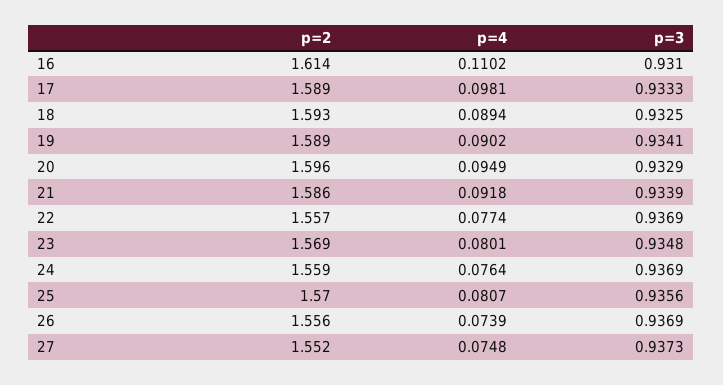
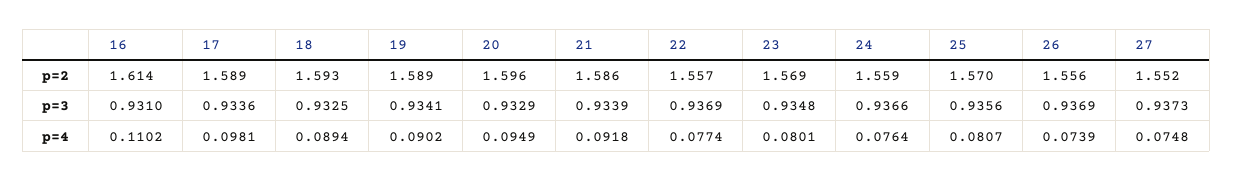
  {
    "p=2": {
      "16": 1.614,
      "17": 1.589,
      "18": 1.593,
      "19": 1.589,
      "20": 1.596,
      "21": 1.586,
      "22": 1.557,
      "23": 1.569,
      "24": 1.559,
      "25": 1.57,
      "26": 1.556,
      "27": 1.552
    },
    "p=4": {
      "16": 0.1102,
      "17": 0.0981,
      "18": 0.0894,
      "19": 0.0902,
      "20": 0.0949,
      "21": 0.0918,
      "22": 0.0774,
      "23": 0.0801,
      "24": 0.0764,
      "25": 0.0807,
      "26": 0.0739,
      "27": 0.0748
    },
    "p=3": {
      "16": 0.931,
-     "17": 0.9333,
+     "17": 0.9336,
      "18": 0.9325,
      "19": 0.9341,
      "20": 0.9329,
      "21": 0.9339,
      "22": 0.9369,
      "23": 0.9348,
-     "24": 0.9369,
+     "24": 0.9366,
      "25": 0.9356,
      "26": 0.9369,
      "27": 0.9373
    }
  }

